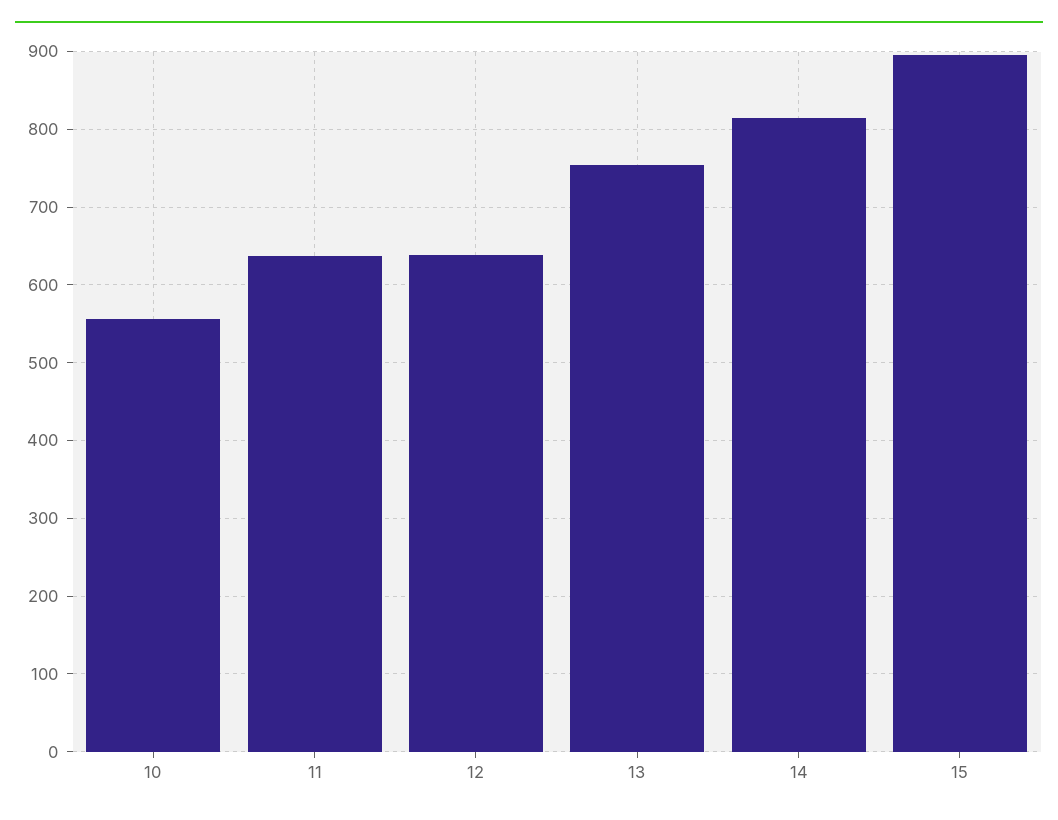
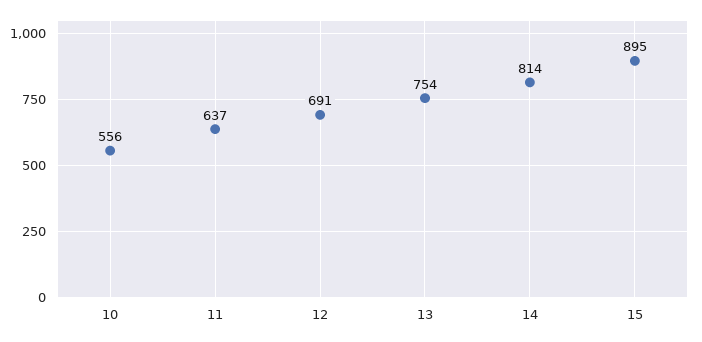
  {
    "10": 556,
    "11": 637,
-   "12": 640,
+   "12": 691,
    "13": 754,
    "14": 814,
    "15": 895
  }

